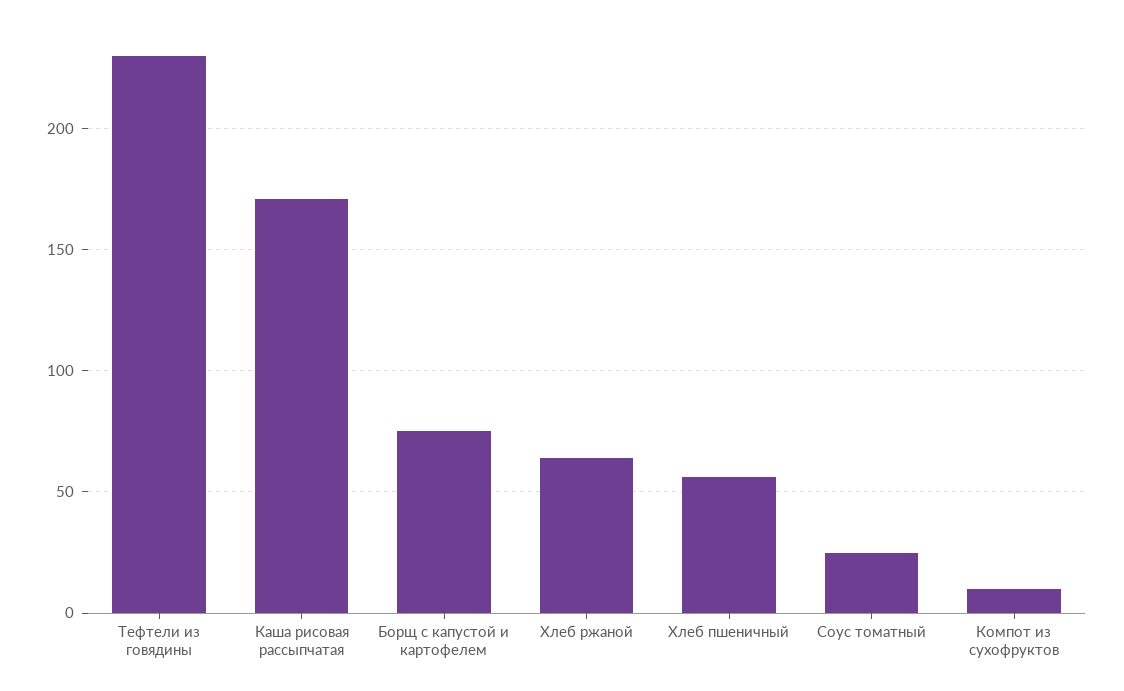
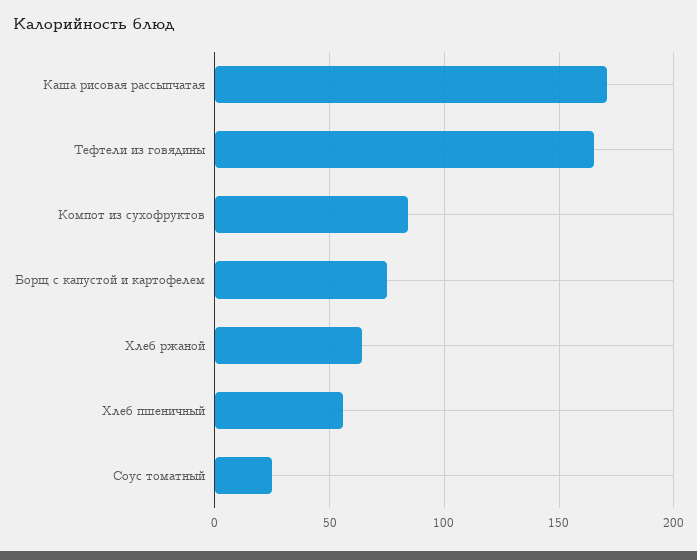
  {
-   "Тефтели из говядины": 230,
+   "Тефтели из говядины": 165,
    "Каша рисовая рассыпчатая": 170,
    "Борщ с капустой и картофелем": 75,
    "Хлеб ржаной": 65,
    "Хлеб пшеничный": 55,
    "Соус томатный": 25,
-   "Компот из сухофруктов": 10
+   "Компот из сухофруктов": 85
  }

